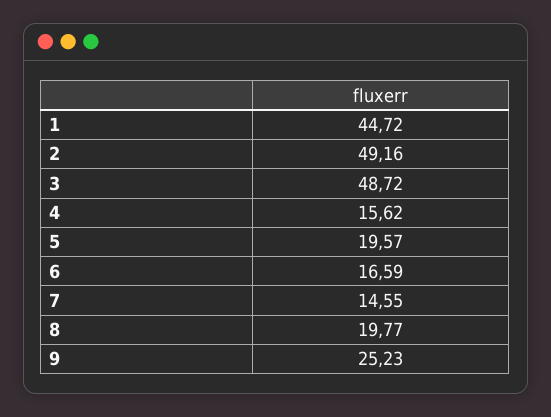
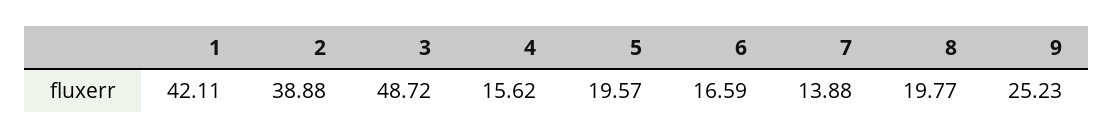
  {
-   "1": 44.72,
+   "1": 42.11,
-   "2": 49.16,
+   "2": 38.88,
    "3": 48.72,
    "4": 15.62,
    "5": 19.57,
    "6": 16.59,
-   "7": 14.55,
+   "7": 13.88,
    "8": 19.77,
    "9": 25.23
  }

